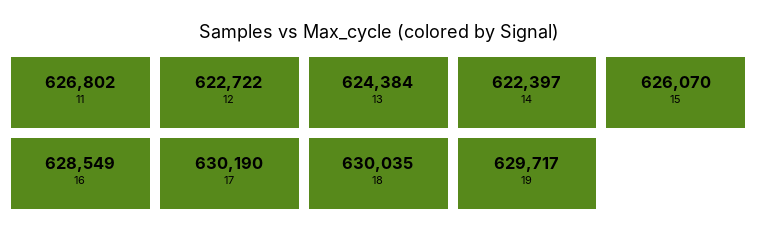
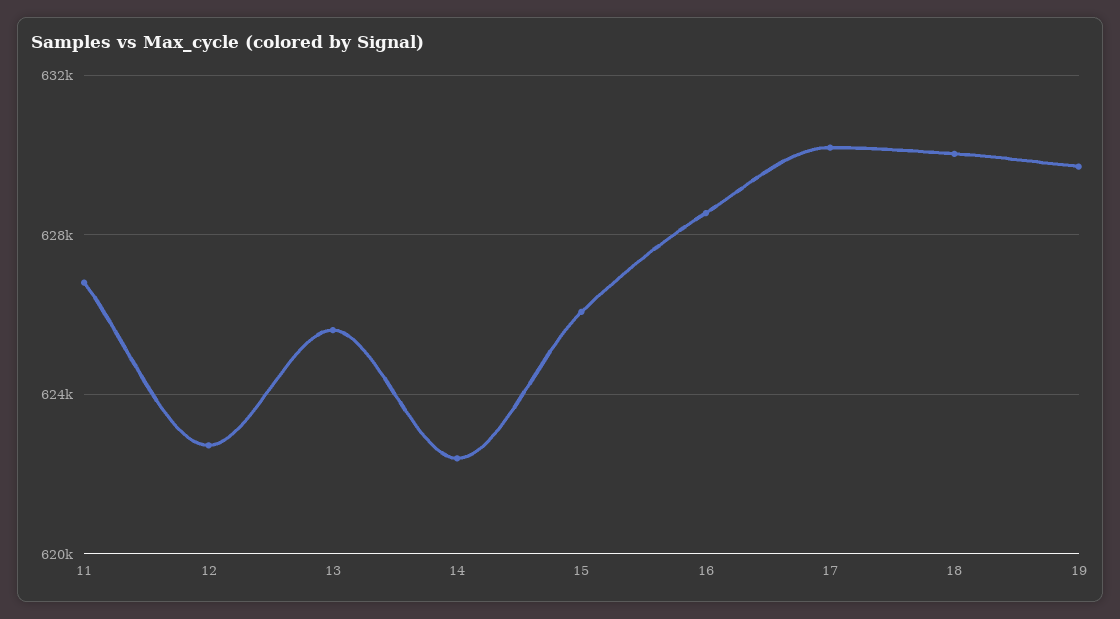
  {
    "11": 626802,
    "12": 622722,
-   "13": 624384,
+   "13": 625500,
    "14": 622397,
    "15": 626070,
    "16": 628549,
    "17": 630190,
    "18": 630035,
    "19": 629717
  }

